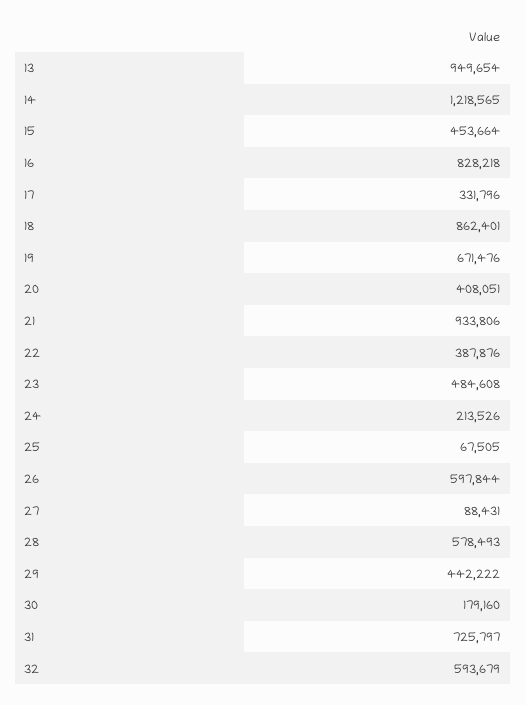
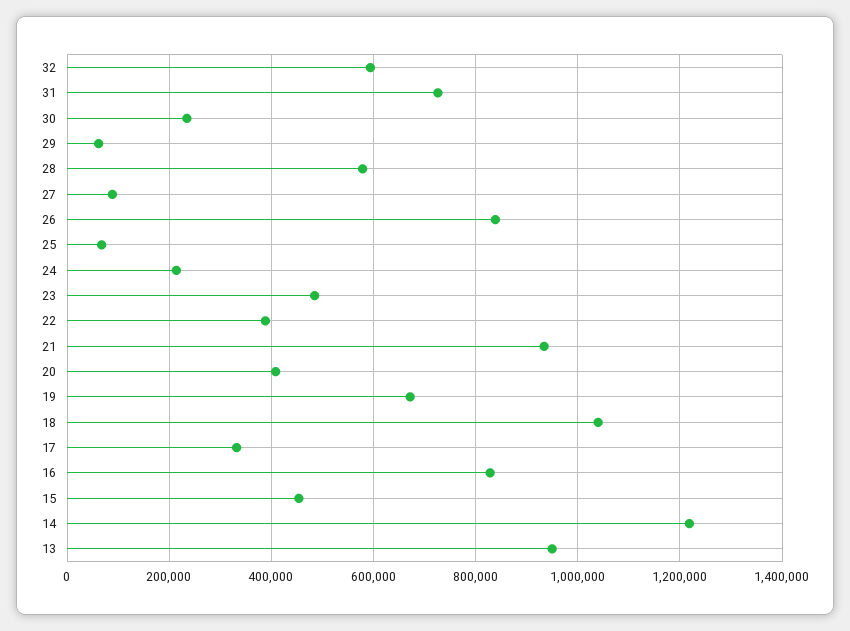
  {
    "13": 949654,
    "14": 1218565,
    "15": 453664,
    "16": 828218,
    "17": 331796,
-   "18": 862401,
+   "18": 1040000,
    "19": 671476,
    "20": 408051,
    "21": 933806,
    "22": 387876,
    "23": 484608,
    "24": 213526,
    "25": 67505,
-   "26": 597844,
+   "26": 840000,
    "27": 88431,
    "28": 578493,
-   "29": 442222,
+   "29": 60000,
-   "30": 179160,
+   "30": 240000,
    "31": 725797,
    "32": 593679
  }

